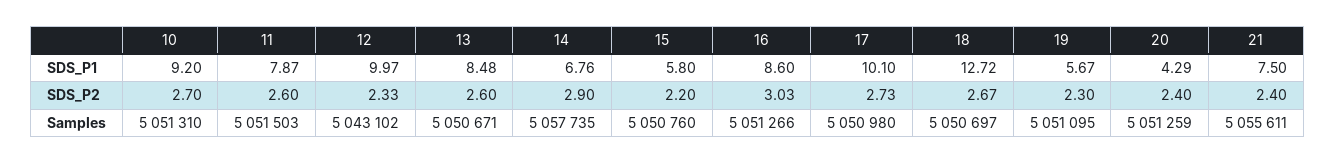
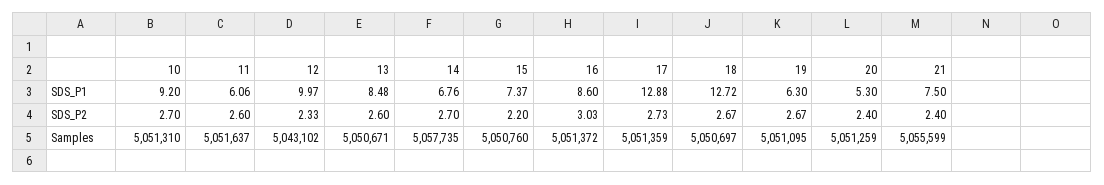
  {
    "10": {
      "SDS_P1": 9.2,
      "SDS_P2": 2.7,
      "Samples": 5051310
    },
    "11": {
-     "SDS_P1": 7.87,
+     "SDS_P1": 6.06,
      "SDS_P2": 2.6,
-     "Samples": 5051503
+     "Samples": 5051637
    },
    "12": {
      "SDS_P1": 9.97,
      "SDS_P2": 2.33,
      "Samples": 5043102
    },
    "13": {
      "SDS_P1": 8.48,
      "SDS_P2": 2.6,
      "Samples": 5050671
    },
    "14": {
      "SDS_P1": 6.76,
-     "SDS_P2": 2.9,
+     "SDS_P2": 2.7,
      "Samples": 5057735
    },
    "15": {
-     "SDS_P1": 5.8,
+     "SDS_P1": 7.37,
      "SDS_P2": 2.2,
      "Samples": 5050760
    },
    "16": {
      "SDS_P1": 8.6,
      "SDS_P2": 3.03,
-     "Samples": 5051266
+     "Samples": 5051372
    },
    "17": {
-     "SDS_P1": 10.1,
+     "SDS_P1": 12.88,
      "SDS_P2": 2.73,
-     "Samples": 5050980
+     "Samples": 5051359
    },
    "18": {
      "SDS_P1": 12.72,
      "SDS_P2": 2.67,
      "Samples": 5050697
    },
    "19": {
-     "SDS_P1": 5.67,
+     "SDS_P1": 6.3,
-     "SDS_P2": 2.3,
+     "SDS_P2": 2.67,
      "Samples": 5051095
    },
    "20": {
-     "SDS_P1": 4.29,
+     "SDS_P1": 5.3,
      "SDS_P2": 2.4,
      "Samples": 5051259
    },
    "21": {
      "SDS_P1": 7.5,
      "SDS_P2": 2.4,
-     "Samples": 5055611
+     "Samples": 5055599
    }
  }

